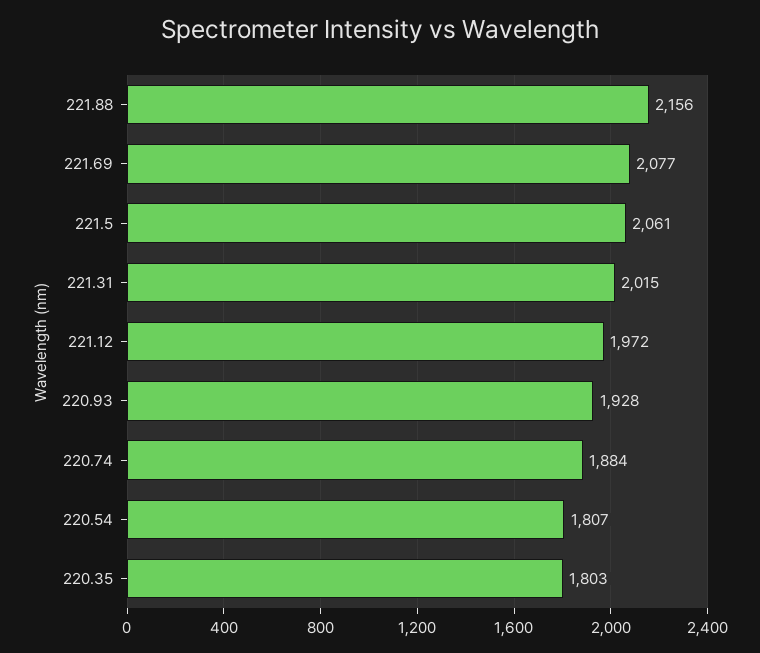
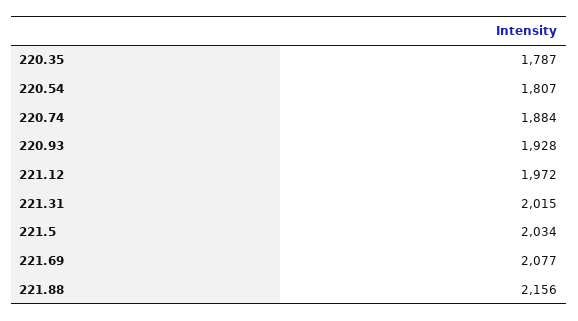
  {
    "221.88": 2156,
    "221.69": 2077,
-   "221.5": 2061,
+   "221.5": 2034,
    "221.31": 2015,
    "221.12": 1972,
    "220.93": 1928,
    "220.74": 1884,
    "220.54": 1807,
-   "220.35": 1803
+   "220.35": 1787
  }

